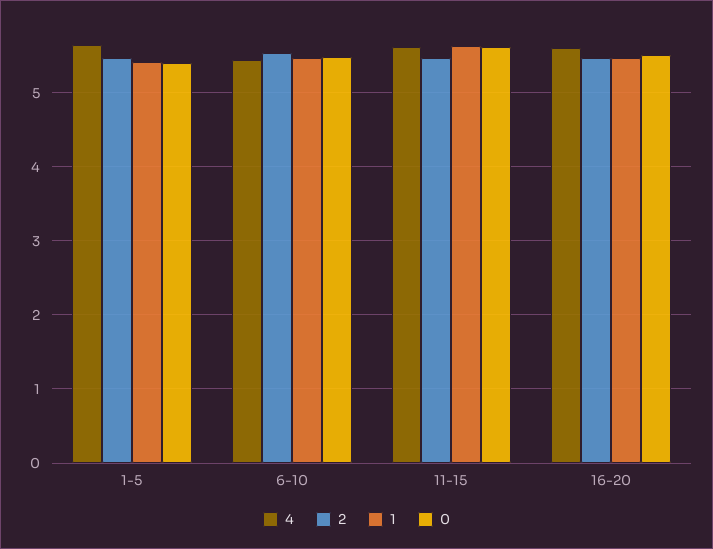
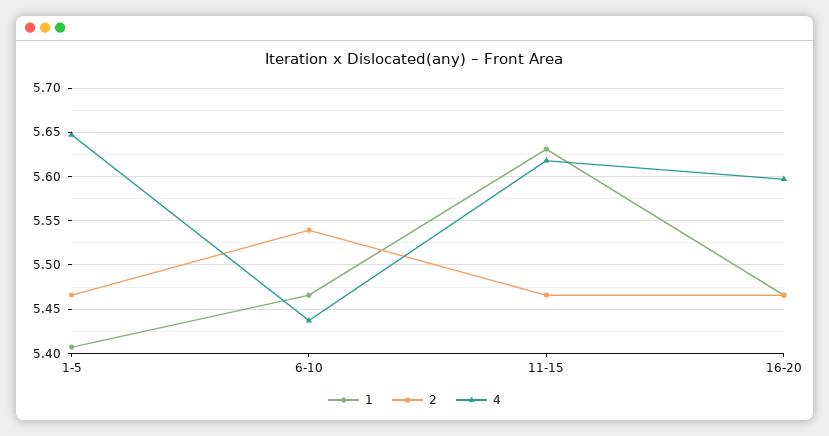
  {
    "4": {
      "1-5": 5.65,
      "6-10": 5.44,
      "11-15": 5.62,
      "16-20": 5.6
    },
    "2": {
      "1-5": 5.47,
      "6-10": 5.54,
      "11-15": 5.47,
      "16-20": 5.47
    },
    "1": {
      "1-5": 5.41,
      "6-10": 5.47,
      "11-15": 5.63,
      "16-20": 5.47
-   },
+   }
-   "0": {
-     "1-5": 5.4,
-     "6-10": 5.5,
-     "11-15": 5.6,
-     "16-20": 5.5
-   }
  }

